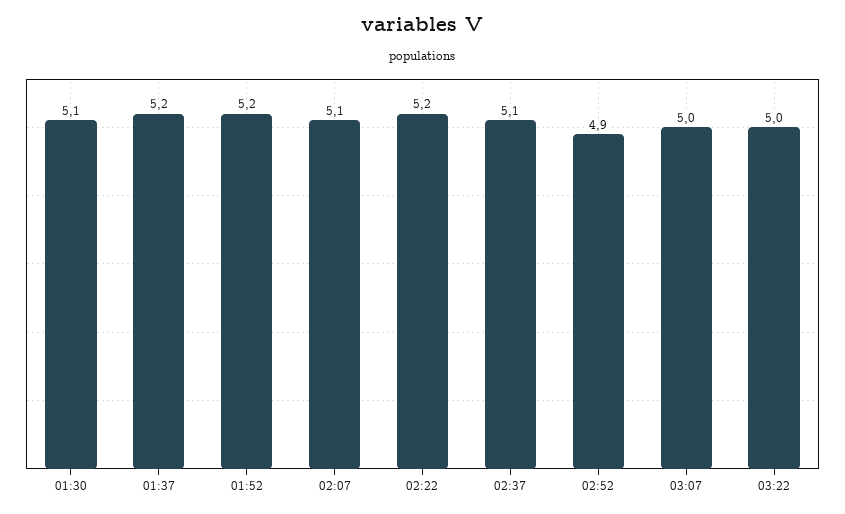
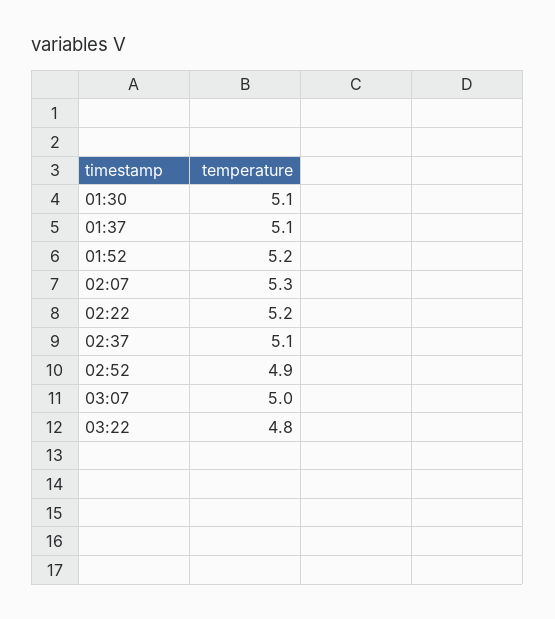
  {
    "01:30": 5.1,
-   "01:37": 5.2,
+   "01:37": 5.1,
    "01:52": 5.2,
-   "02:07": 5.1,
+   "02:07": 5.3,
    "02:22": 5.2,
    "02:37": 5.1,
    "02:52": 4.9,
    "03:07": 5,
-   "03:22": 5
+   "03:22": 4.8
  }

